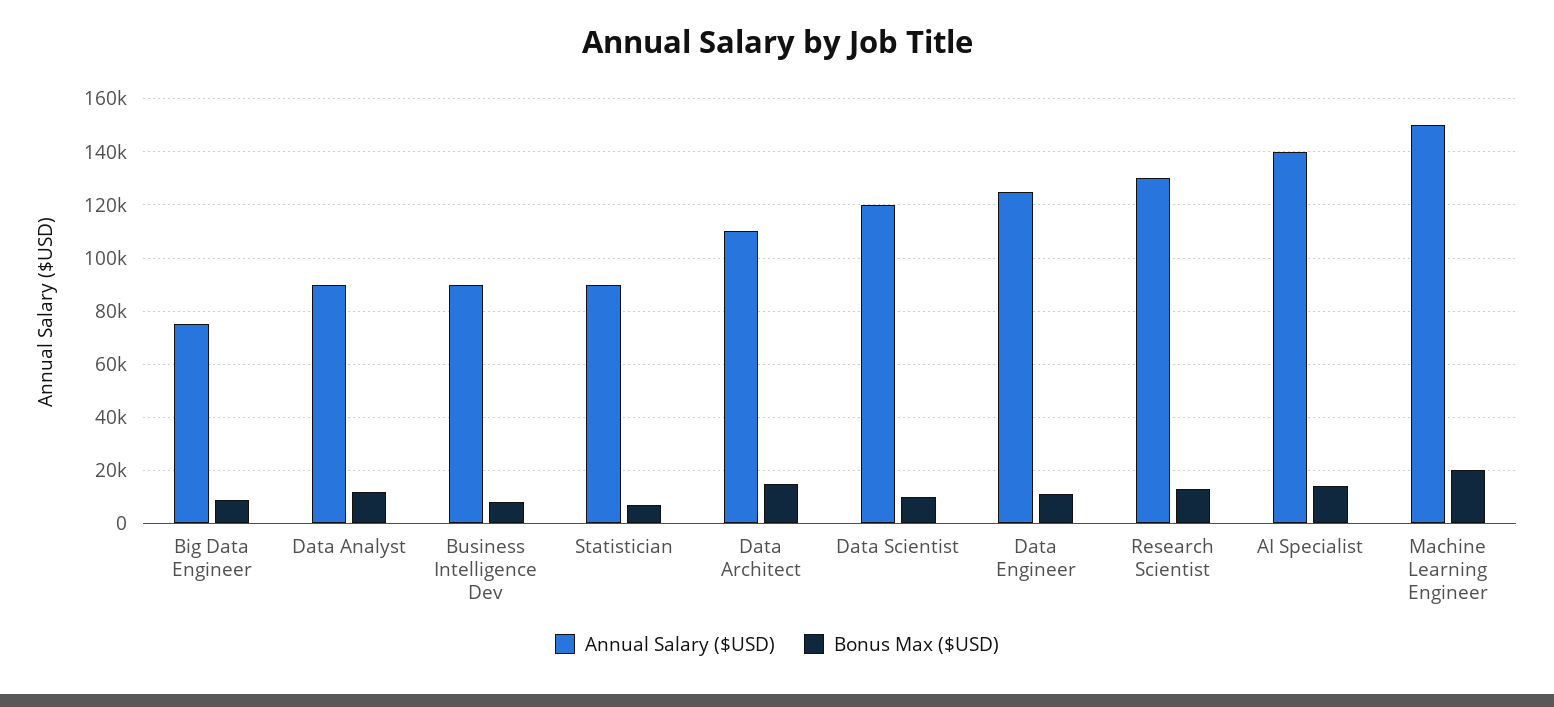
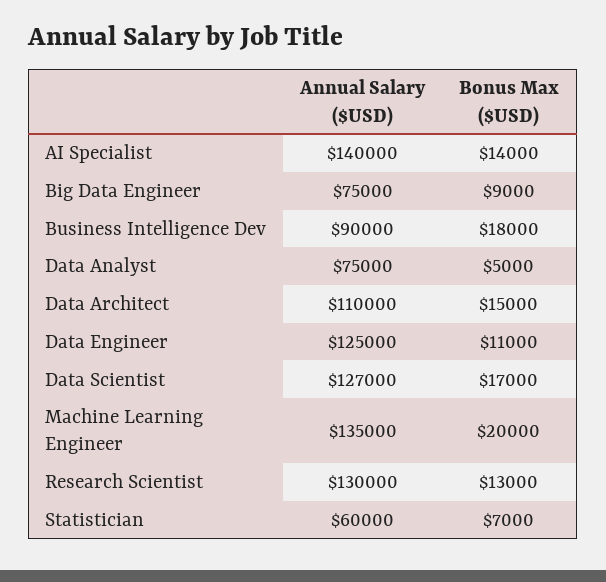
  {
    "Annual Salary ($USD)": {
      "Big Data Engineer": 75000,
-     "Data Analyst": 90000,
+     "Data Analyst": 75000,
      "Business Intelligence Dev": 90000,
-     "Statistician": 90000,
+     "Statistician": 60000,
      "Data Architect": 110000,
-     "Data Scientist": 120000,
+     "Data Scientist": 127000,
      "Data Engineer": 125000,
      "Research Scientist": 130000,
      "AI Specialist": 140000,
-     "Machine Learning Engineer": 150000
+     "Machine Learning Engineer": 135000
    },
    "Bonus Max ($USD)": {
      "Big Data Engineer": 9000,
-     "Data Analyst": 12500,
+     "Data Analyst": 5000,
-     "Business Intelligence Dev": 7500,
+     "Business Intelligence Dev": 18000,
      "Statistician": 7000,
      "Data Architect": 15000,
-     "Data Scientist": 10000,
+     "Data Scientist": 17000,
      "Data Engineer": 11000,
      "Research Scientist": 13000,
      "AI Specialist": 14000,
      "Machine Learning Engineer": 20000
    }
  }

